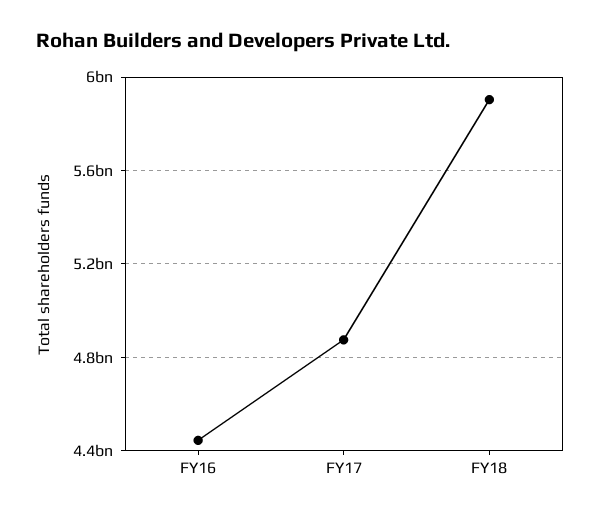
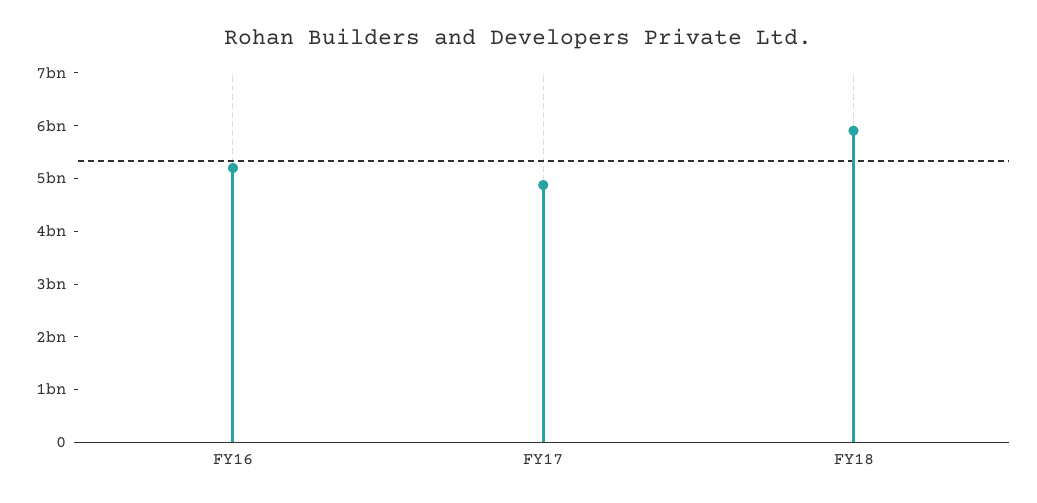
  {
-   "FY16": 4450000000,
+   "FY16": 5200000000,
    "FY17": 4850000000,
    "FY18": 5900000000
  }

